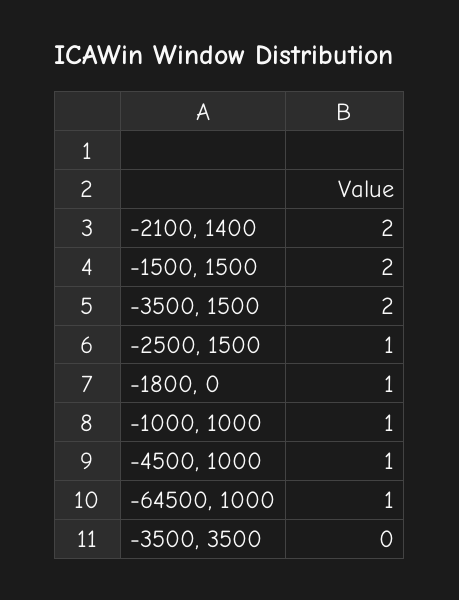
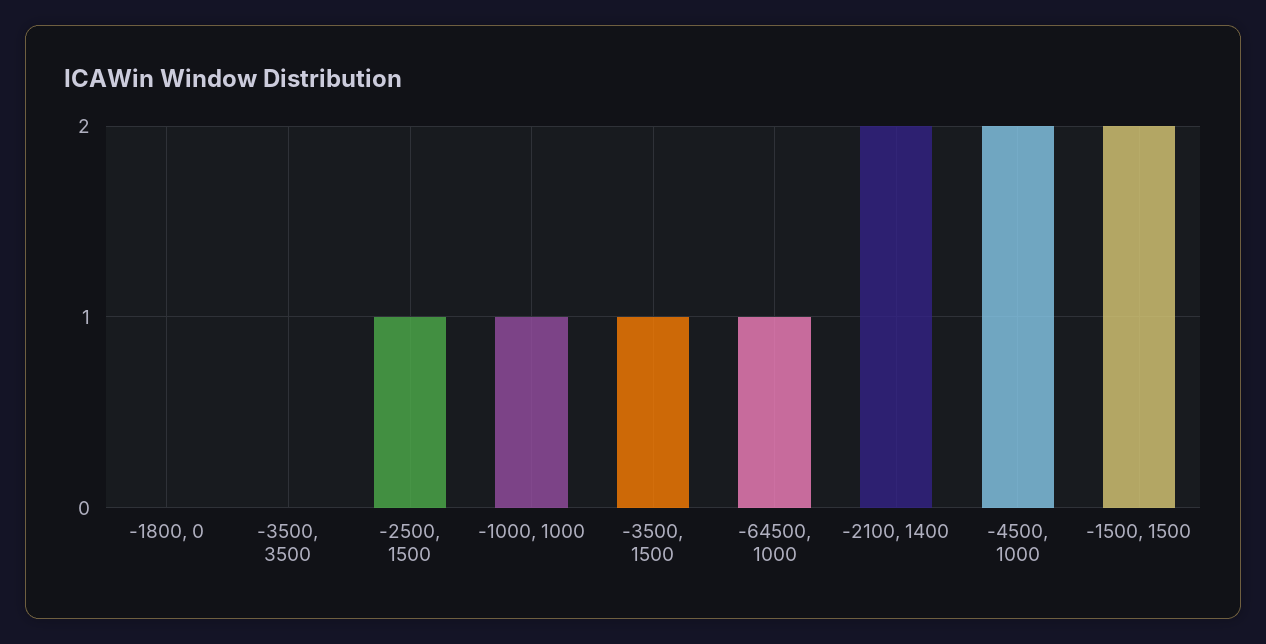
  {
    "-2100, 1400": 2,
    "-1500, 1500": 2,
-   "-3500, 1500": 2,
+   "-3500, 1500": 1,
    "-2500, 1500": 1,
-   "-1800, 0": 1,
+   "-1800, 0": 0,
    "-1000, 1000": 1,
-   "-4500, 1000": 1,
+   "-4500, 1000": 2,
    "-64500, 1000": 1,
    "-3500, 3500": 0
  }

